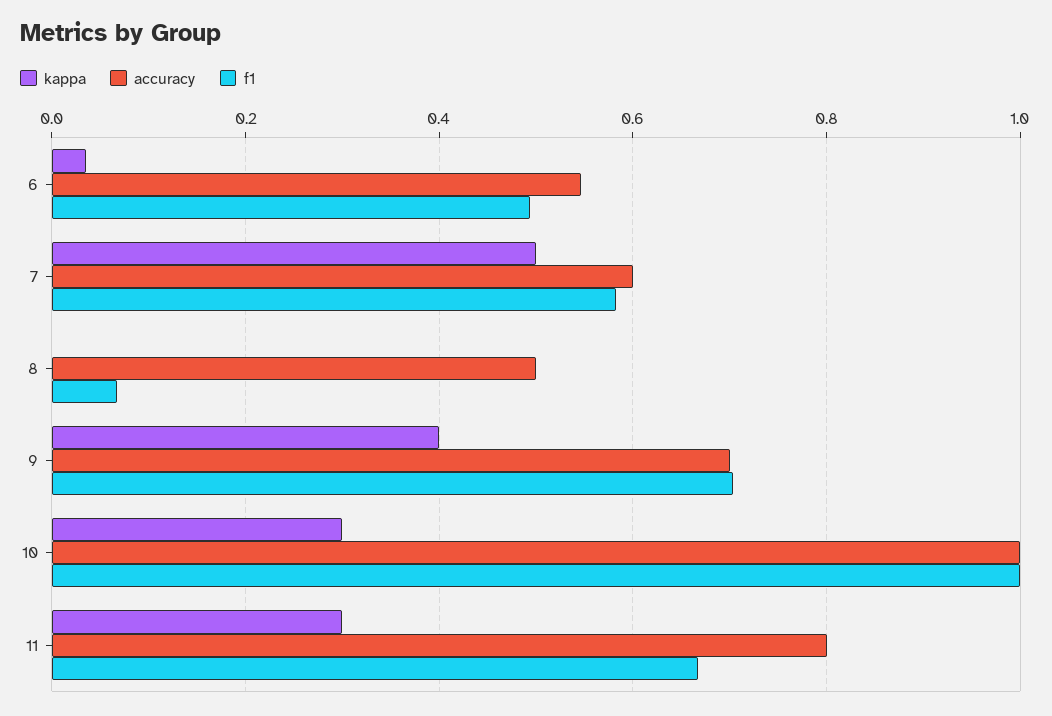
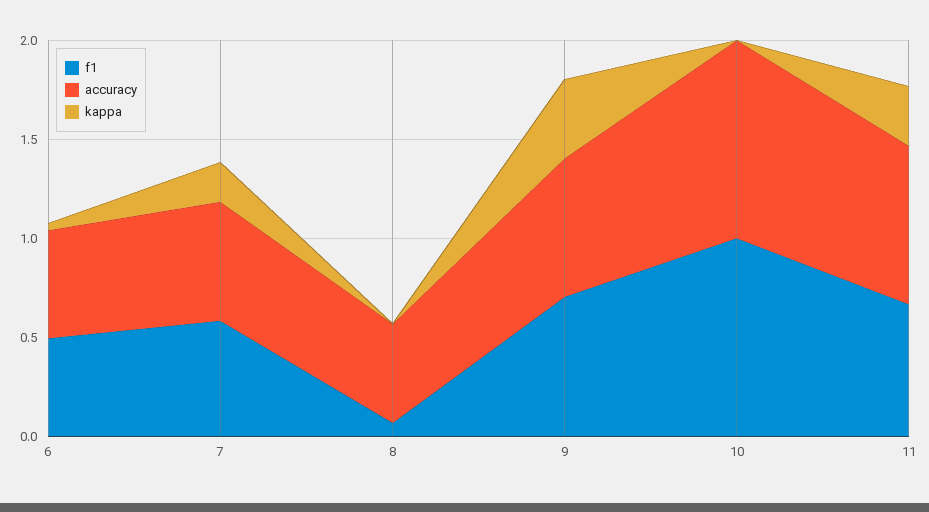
  {
    "kappa": {
      "6": 0.04,
-     "7": 0.5,
+     "7": 0.2,
      "8": 0,
      "9": 0.4,
-     "10": 0.3,
+     "10": 0,
      "11": 0.3
    },
    "accuracy": {
      "6": 0.54,
      "7": 0.6,
      "8": 0.5,
      "9": 0.7,
      "10": 1,
      "11": 0.8
    },
    "f1": {
      "6": 0.5,
      "7": 0.58,
      "8": 0.06,
      "9": 0.7,
      "10": 1,
      "11": 0.66
    }
  }

